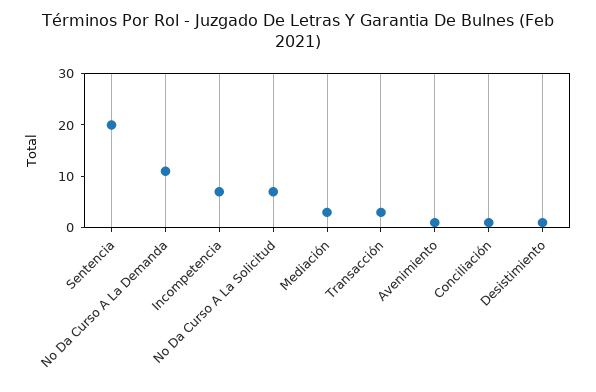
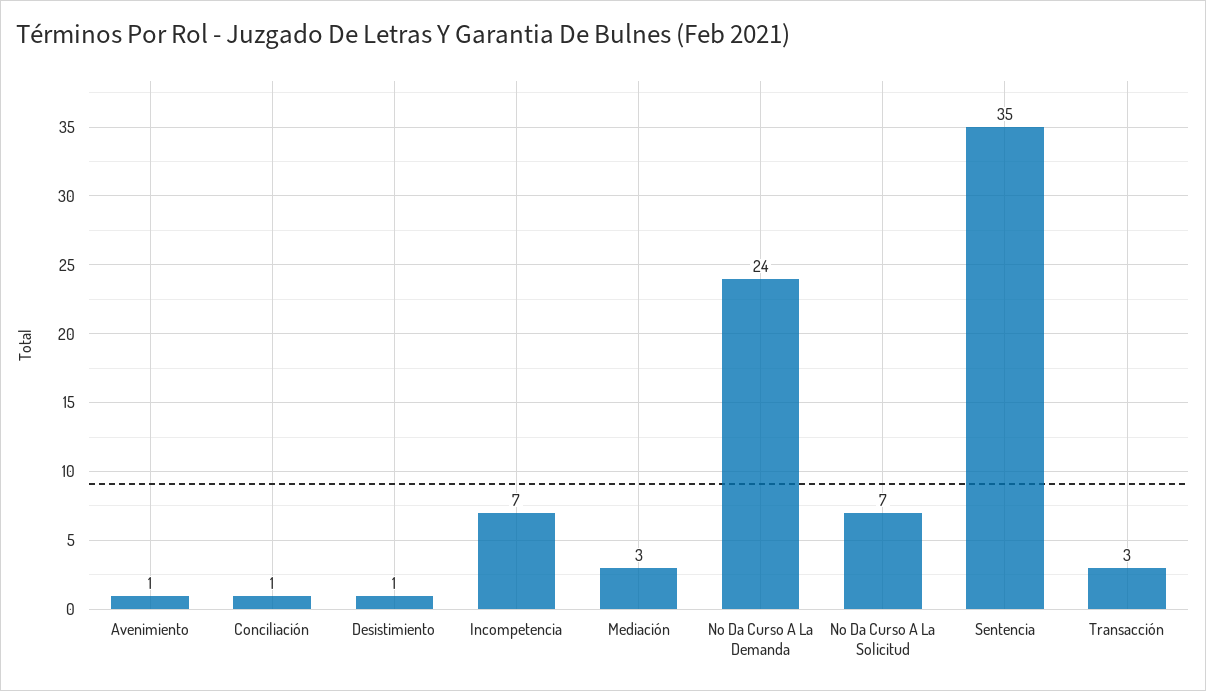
  {
-   "Sentencia": 20,
+   "Sentencia": 35,
-   "No Da Curso A La Demanda": 10,
+   "No Da Curso A La Demanda": 24,
    "Incompetencia": 7,
    "No Da Curso A La Solicitud": 7,
    "Mediación": 3,
    "Transacción": 3,
    "Avenimiento": 1,
    "Conciliación": 1,
    "Desistimiento": 1
  }

